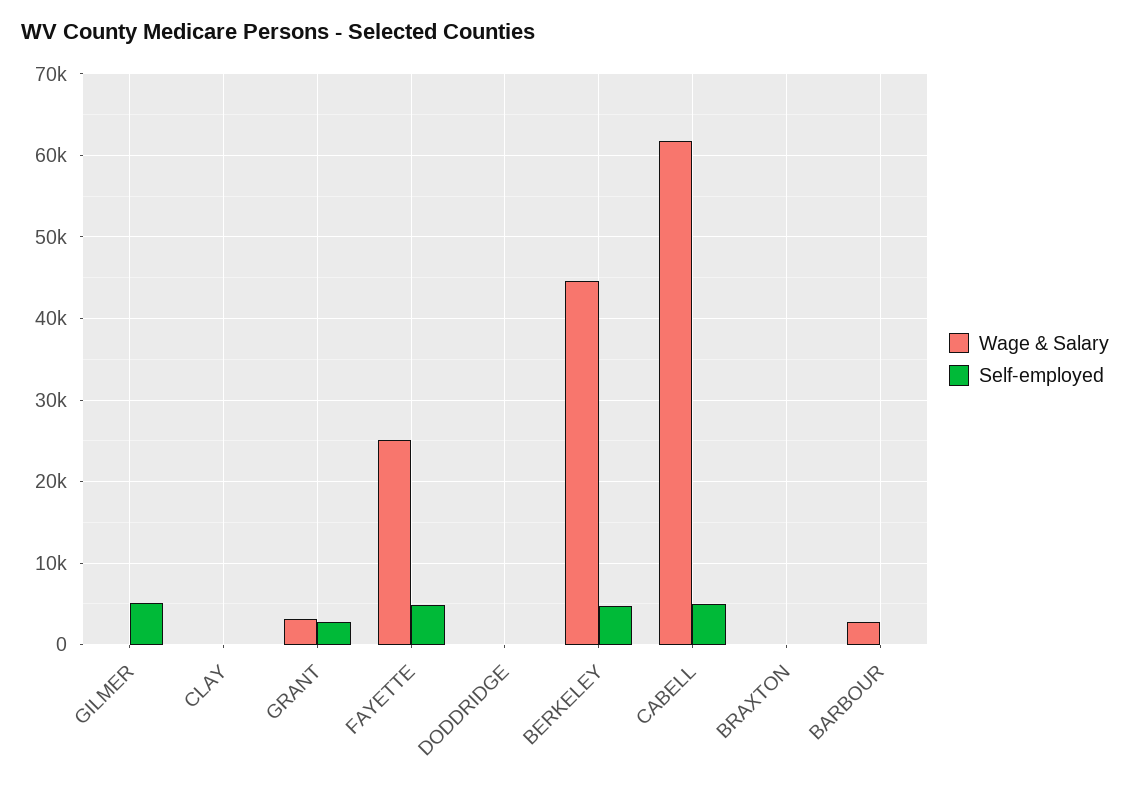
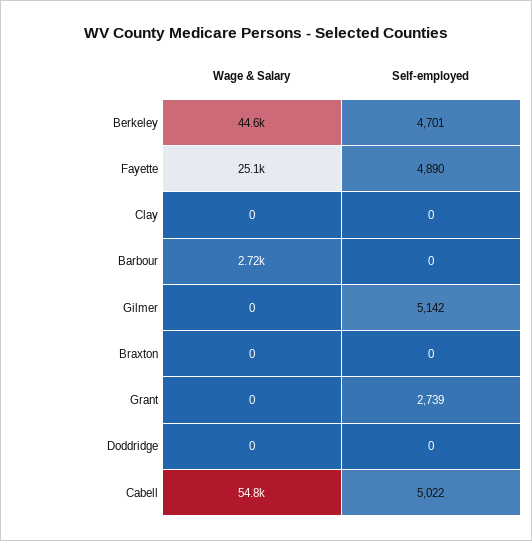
  {
    "Wage & Salary": {
      "GILMER": 0,
      "CLAY": 0,
-     "GRANT": 3000,
+     "GRANT": 0,
      "FAYETTE": 25100,
      "DODDRIDGE": 0,
      "BERKELEY": 44600,
-     "CABELL": 62000,
+     "CABELL": 54800,
      "BRAXTON": 0,
      "BARBOUR": 2720
    },
    "Self-employed": {
      "GILMER": 5142,
      "CLAY": 0,
      "GRANT": 2739,
      "FAYETTE": 4890,
      "DODDRIDGE": 0,
      "BERKELEY": 4701,
      "CABELL": 5022,
      "BRAXTON": 0,
      "BARBOUR": 0
    }
  }

